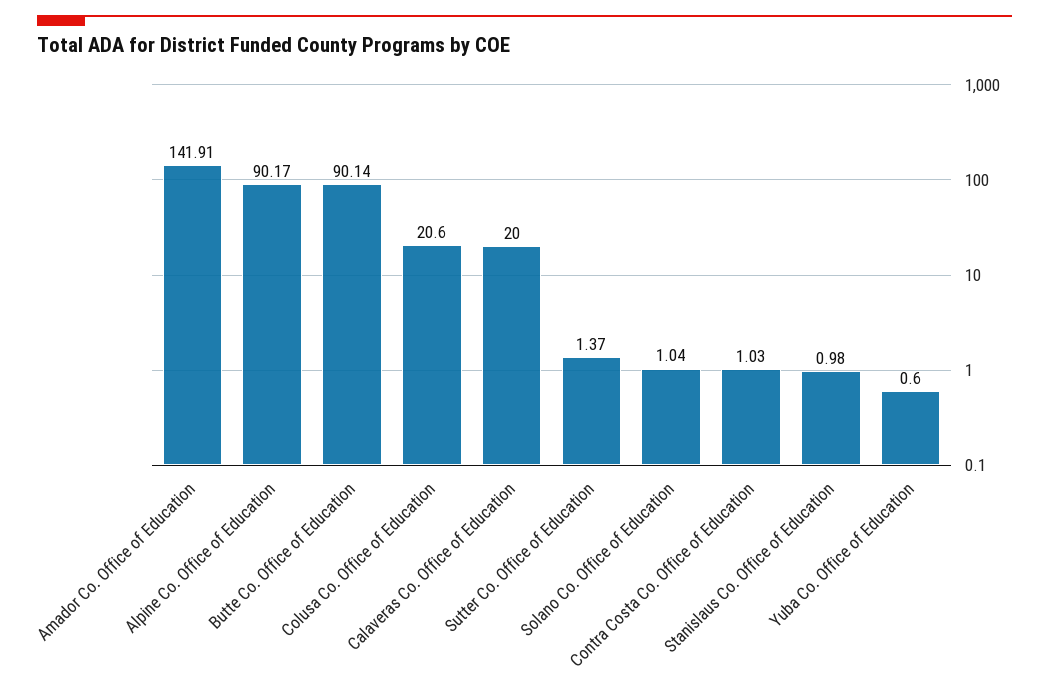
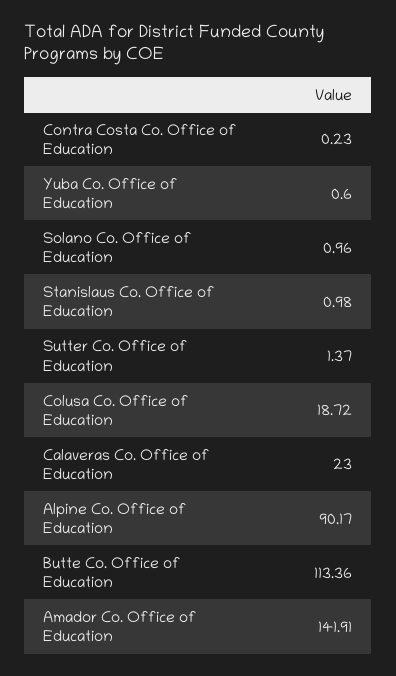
  {
    "Amador Co. Office of Education": 141.91,
    "Alpine Co. Office of Education": 90.17,
-   "Butte Co. Office of Education": 90.14,
+   "Butte Co. Office of Education": 113.36,
-   "Colusa Co. Office of Education": 20.6,
+   "Colusa Co. Office of Education": 18.72,
-   "Calaveras Co. Office of Education": 20,
+   "Calaveras Co. Office of Education": 23,
    "Sutter Co. Office of Education": 1.37,
-   "Solano Co. Office of Education": 1.04,
+   "Solano Co. Office of Education": 0.96,
-   "Contra Costa Co. Office of Education": 1.03,
+   "Contra Costa Co. Office of Education": 0.23,
    "Stanislaus Co. Office of Education": 0.98,
    "Yuba Co. Office of Education": 0.6
  }

